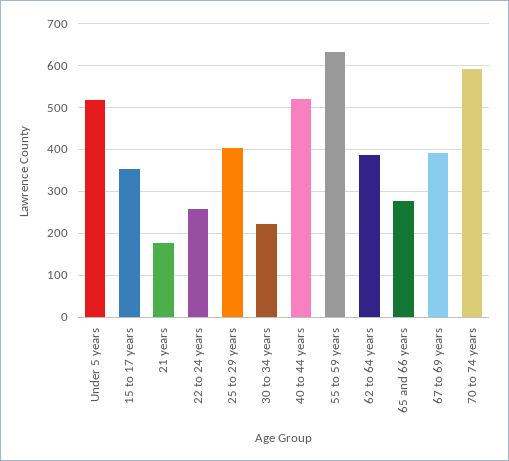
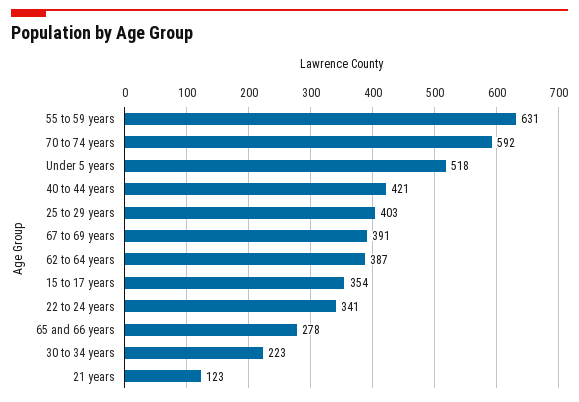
  {
    "Under 5 years": 518,
    "15 to 17 years": 354,
-   "21 years": 180,
+   "21 years": 123,
-   "22 to 24 years": 260,
+   "22 to 24 years": 341,
    "25 to 29 years": 403,
    "30 to 34 years": 223,
-   "40 to 44 years": 520,
+   "40 to 44 years": 421,
    "55 to 59 years": 631,
    "62 to 64 years": 387,
    "65 and 66 years": 278,
    "67 to 69 years": 391,
    "70 to 74 years": 592
  }

